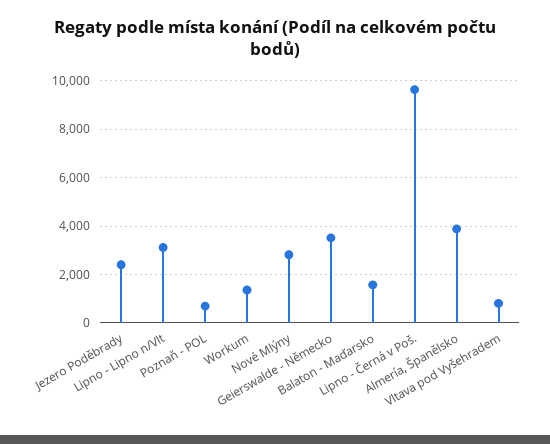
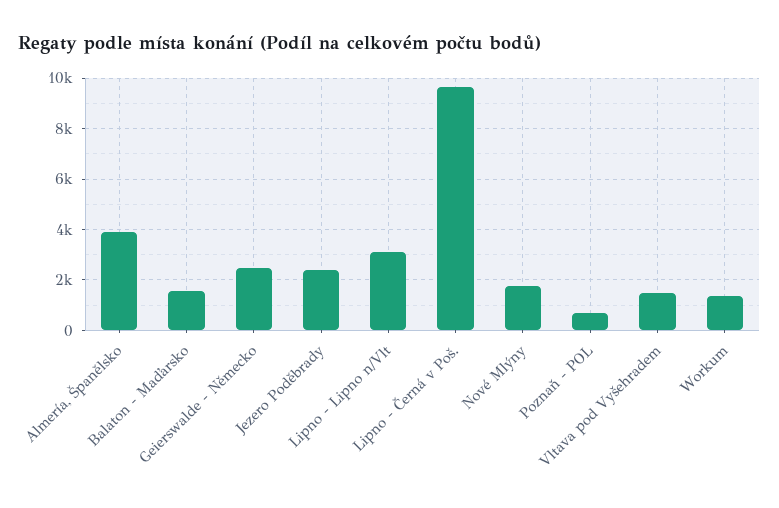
  {
    "Jezero Poděbrady": 2500,
    "Lipno - Lipno n/Vlt": 3000,
    "Poznaň - POL": 750,
    "Workum": 1250,
-   "Nové Mlýny": 2750,
+   "Nové Mlýny": 1750,
-   "Geierswalde - Německo": 3500,
+   "Geierswalde - Německo": 2500,
    "Balaton - Maďarsko": 1500,
    "Lipno - Černá v Poš.": 9750,
    "Almería, Španělsko": 4000,
-   "Vltava pod Vyšehradem": 750
+   "Vltava pod Vyšehradem": 1500
  }

